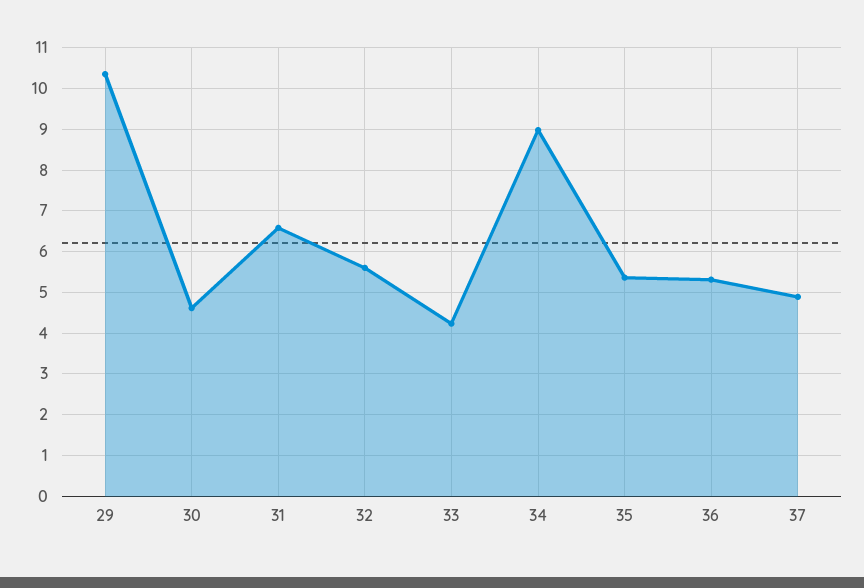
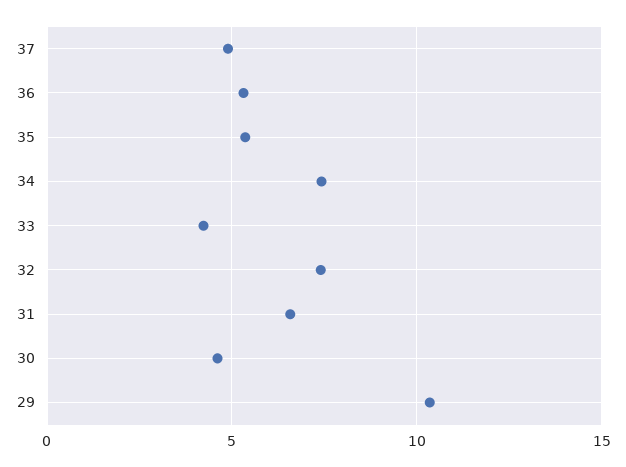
  {
    "29": 10.4,
    "30": 4.6,
    "31": 6.6,
-   "32": 5.6,
+   "32": 7.5,
    "33": 4.2,
-   "34": 9,
+   "34": 7.5,
    "35": 5.4,
    "36": 5.4,
    "37": 4.8
  }

